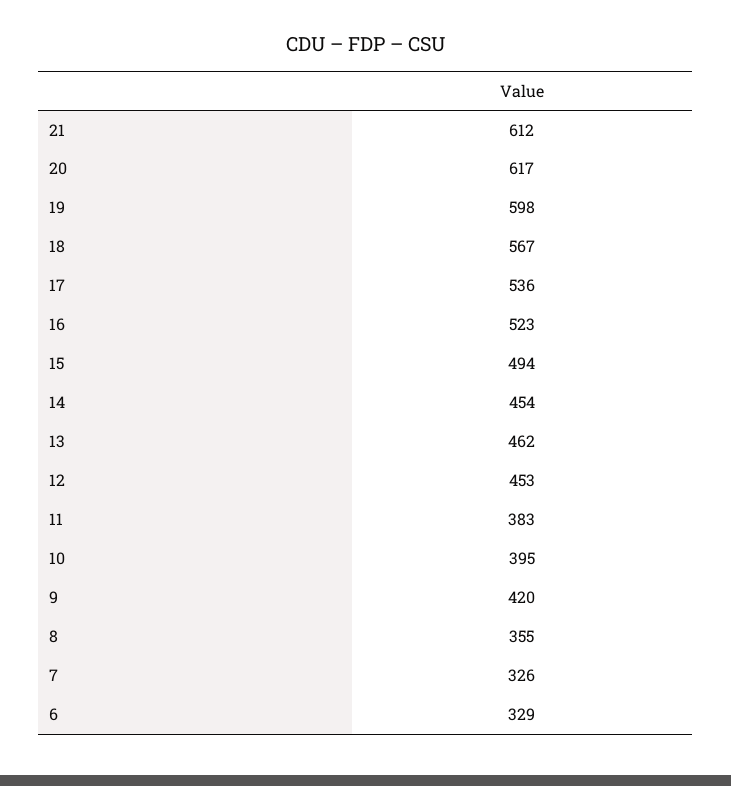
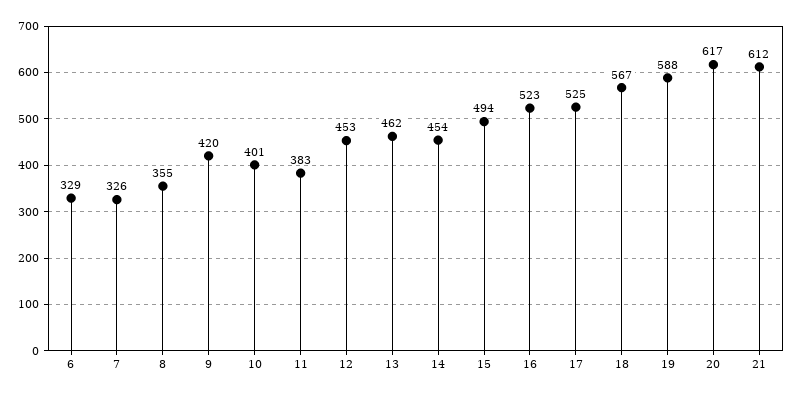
  {
    "21": 612,
    "20": 617,
-   "19": 598,
+   "19": 588,
    "18": 567,
-   "17": 536,
+   "17": 525,
    "16": 523,
    "15": 494,
    "14": 454,
    "13": 462,
    "12": 453,
    "11": 383,
-   "10": 395,
+   "10": 401,
    "9": 420,
    "8": 355,
    "7": 326,
    "6": 329
  }

